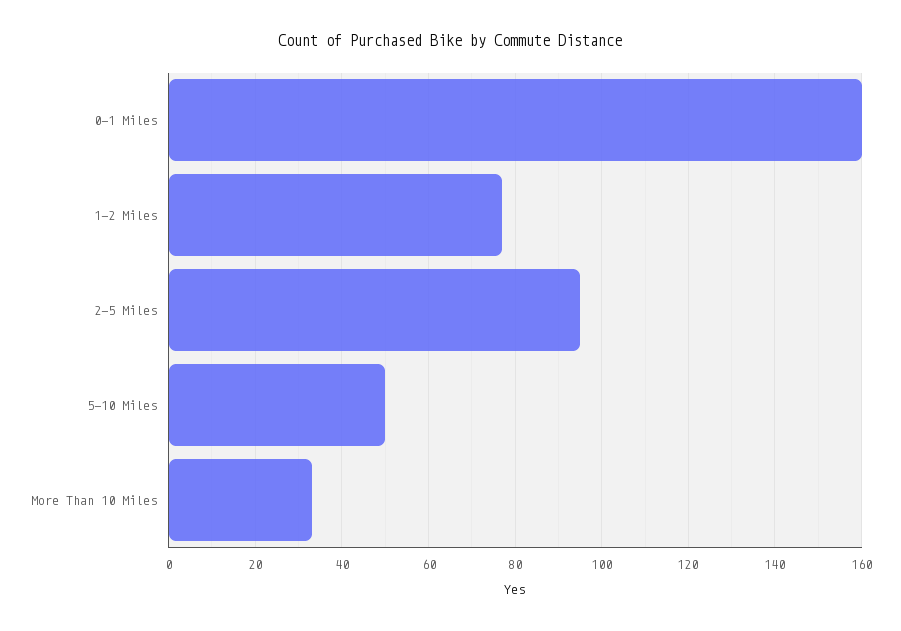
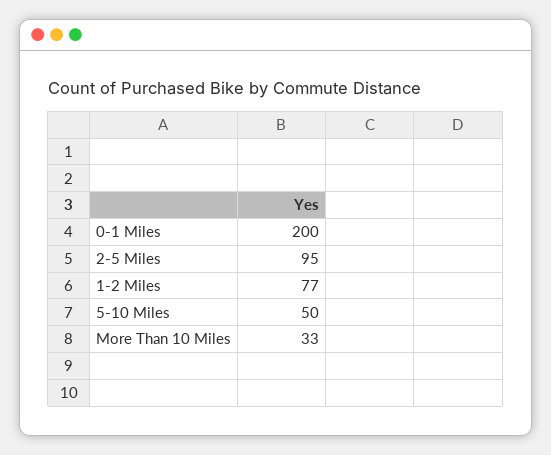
  {
-   "0-1 Miles": 160,
+   "0-1 Miles": 200,
    "1-2 Miles": 77,
    "2-5 Miles": 95,
    "5-10 Miles": 50,
    "More Than 10 Miles": 33
  }

